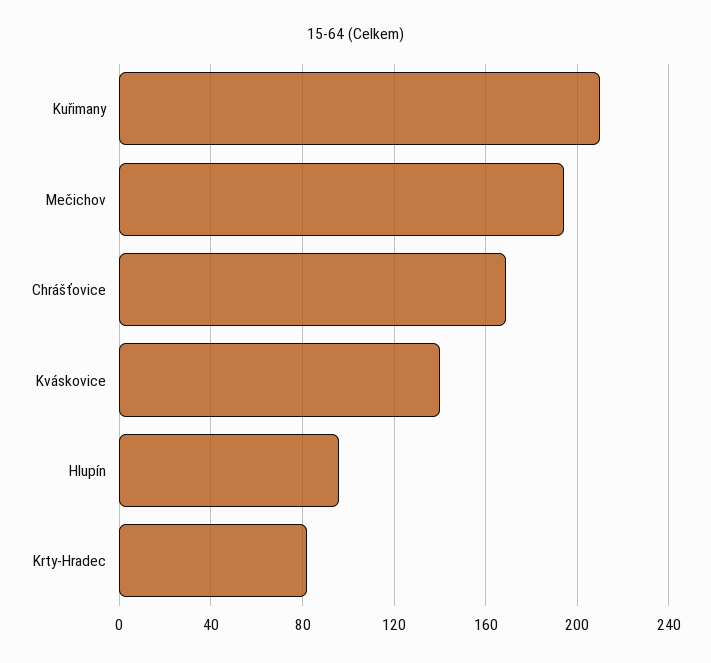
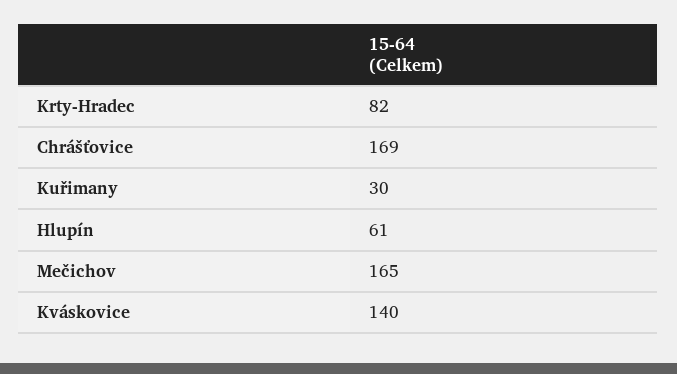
  {
-   "Kuřimany": 210,
+   "Kuřimany": 30,
-   "Mečichov": 195,
+   "Mečichov": 165,
    "Chrášťovice": 169,
    "Kváskovice": 140,
-   "Hlupín": 95,
+   "Hlupín": 61,
    "Krty-Hradec": 82
  }

